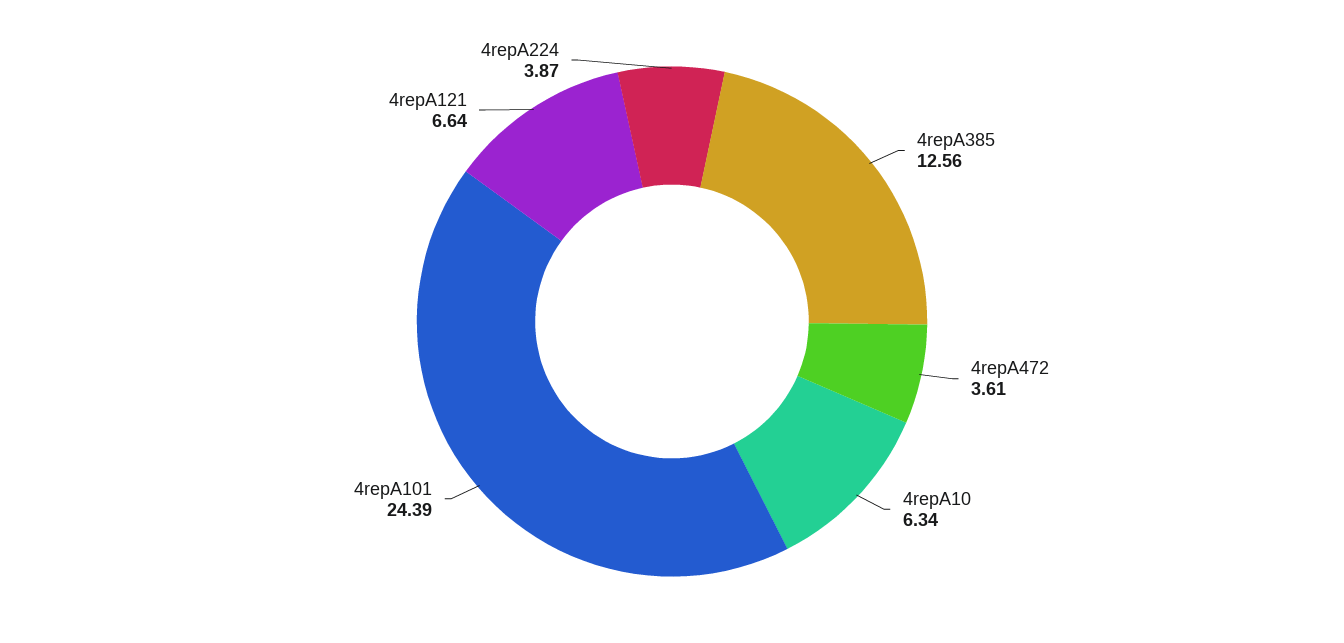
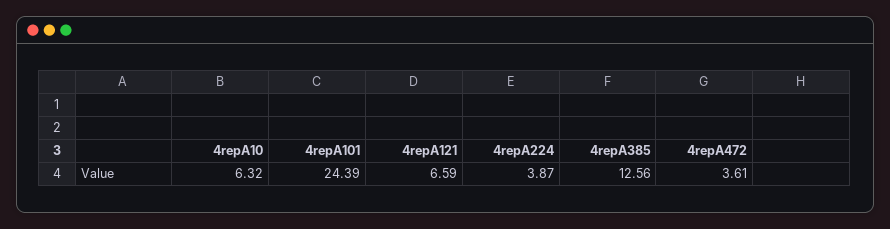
  {
    "4repA385": 12.56,
    "4repA472": 3.61,
-   "4repA10": 6.34,
+   "4repA10": 6.32,
    "4repA101": 24.39,
-   "4repA121": 6.64,
+   "4repA121": 6.59,
    "4repA224": 3.87
  }

